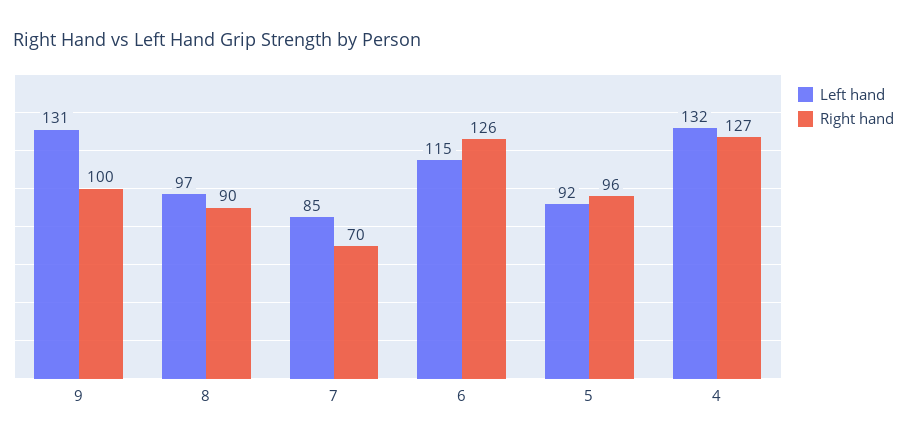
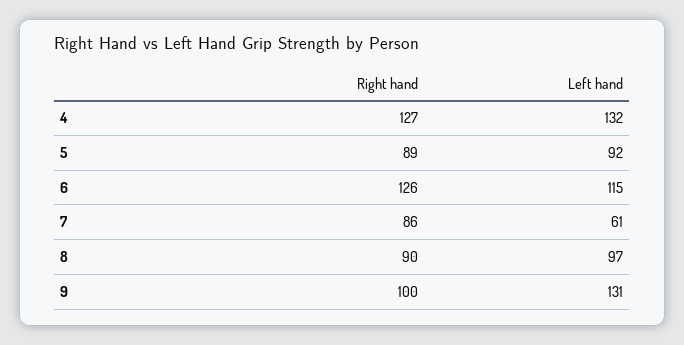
  {
    "Left hand": {
      "9": 131,
      "8": 97,
-     "7": 85,
+     "7": 61,
      "6": 115,
      "5": 92,
      "4": 132
    },
    "Right hand": {
      "9": 100,
      "8": 90,
-     "7": 70,
+     "7": 86,
      "6": 126,
-     "5": 96,
+     "5": 89,
      "4": 127
    }
  }

